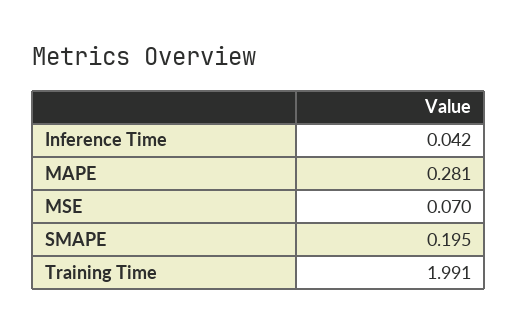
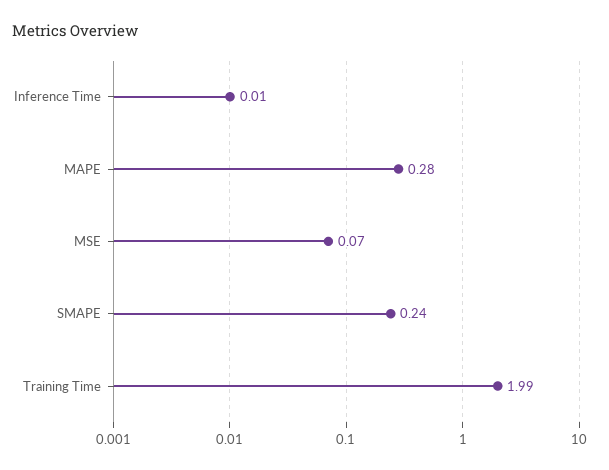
  {
-   "Inference Time": 0.042,
+   "Inference Time": 0.01,
    "MAPE": 0.281,
    "MSE": 0.07,
-   "SMAPE": 0.195,
+   "SMAPE": 0.24,
    "Training Time": 1.991
  }

